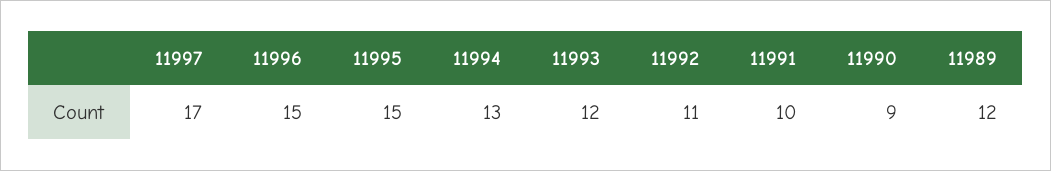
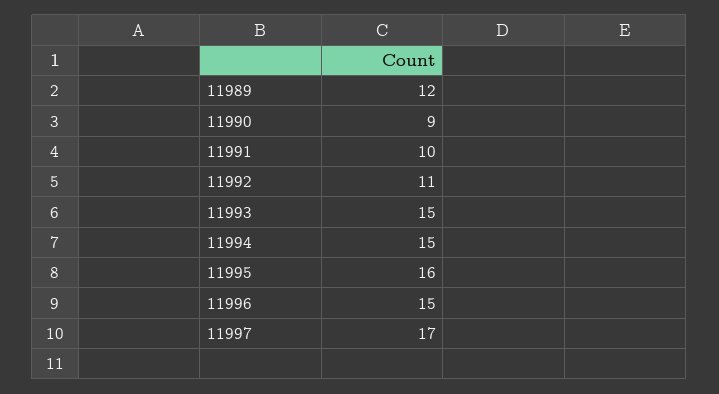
  {
    "11997": 17,
    "11996": 15,
-   "11995": 15,
+   "11995": 16,
-   "11994": 13,
+   "11994": 15,
-   "11993": 12,
+   "11993": 15,
    "11992": 11,
    "11991": 10,
    "11990": 9,
    "11989": 12
  }

